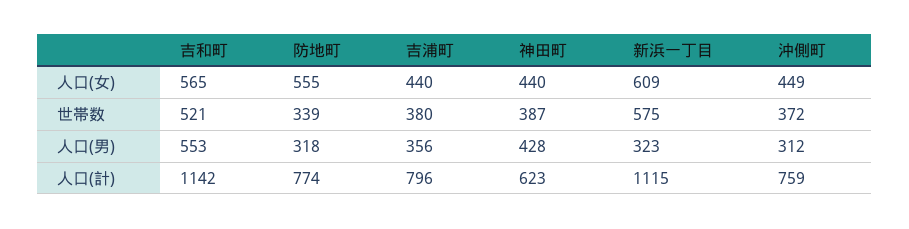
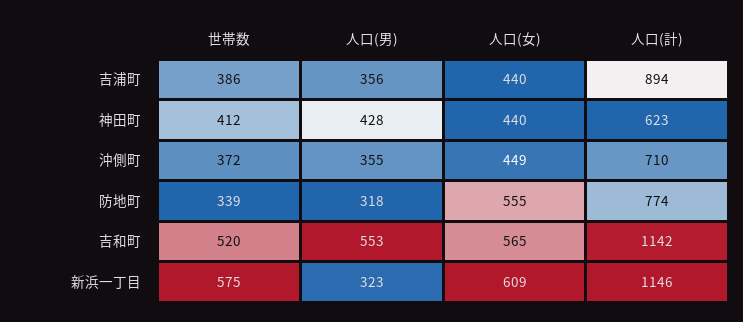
  {
    "吉和町": {
      "人口(女)": 565,
-     "世帯数": 521,
+     "世帯数": 520,
      "人口(男)": 553,
      "人口(計)": 1142
    },
    "防地町": {
      "人口(女)": 555,
      "世帯数": 339,
      "人口(男)": 318,
      "人口(計)": 774
    },
    "吉浦町": {
      "人口(女)": 440,
-     "世帯数": 380,
+     "世帯数": 386,
      "人口(男)": 356,
-     "人口(計)": 796
+     "人口(計)": 894
    },
    "神田町": {
      "人口(女)": 440,
-     "世帯数": 387,
+     "世帯数": 412,
      "人口(男)": 428,
      "人口(計)": 623
    },
    "新浜一丁目": {
      "人口(女)": 609,
      "世帯数": 575,
      "人口(男)": 323,
-     "人口(計)": 1115
+     "人口(計)": 1146
    },
    "沖側町": {
      "人口(女)": 449,
      "世帯数": 372,
-     "人口(男)": 312,
+     "人口(男)": 355,
-     "人口(計)": 759
+     "人口(計)": 710
    }
  }

